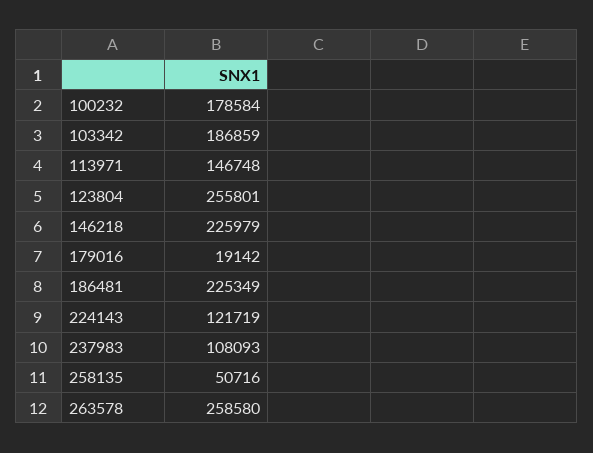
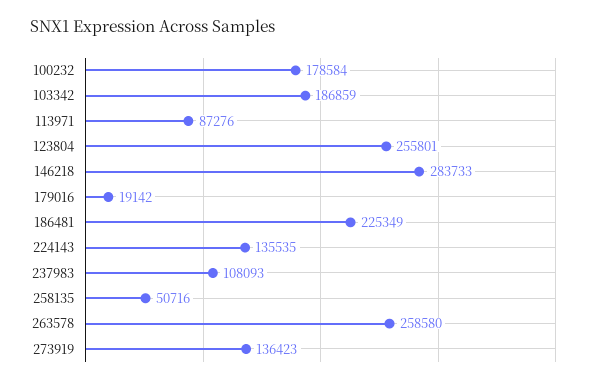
  {
    "100232": 178584,
    "103342": 186859,
-   "113971": 146748,
+   "113971": 87276,
    "123804": 255801,
-   "146218": 225979,
+   "146218": 283733,
    "179016": 19142,
    "186481": 225349,
-   "224143": 121719,
+   "224143": 135535,
    "237983": 108093,
    "258135": 50716,
-   "263578": 258580
+   "263578": 258580,
+   "273919": 136423
  }

